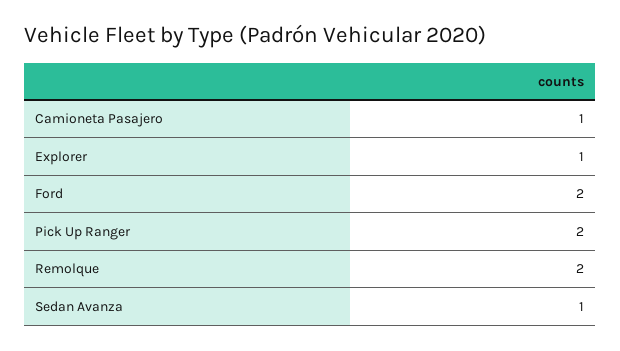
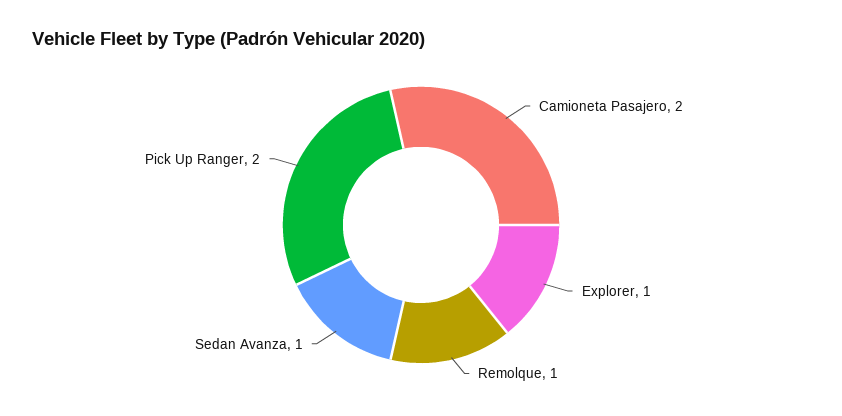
  {
-   "Camioneta Pasajero": 1,
+   "Camioneta Pasajero": 2,
    "Explorer": 1,
-   "Ford": 2,
    "Pick Up Ranger": 2,
-   "Remolque": 2,
+   "Remolque": 1,
    "Sedan Avanza": 1
  }

